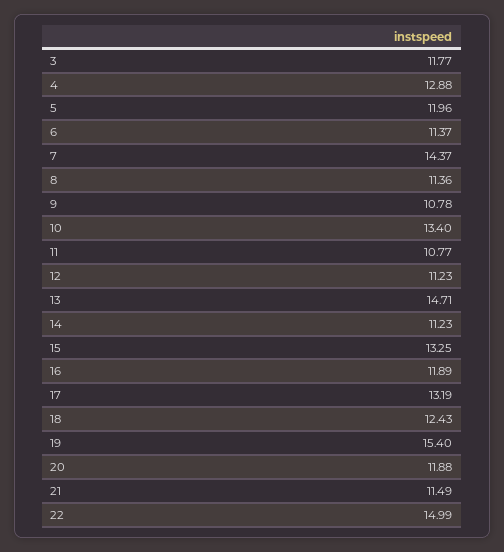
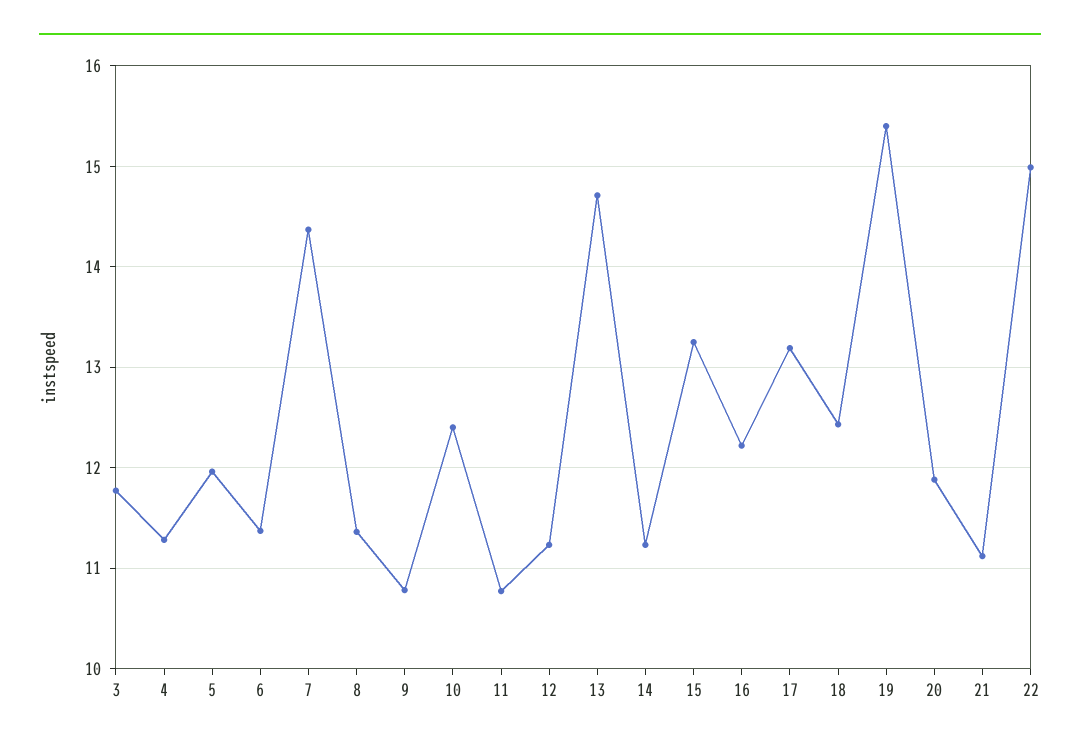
  {
    "3": 11.77,
-   "4": 12.88,
+   "4": 11.3,
    "5": 11.96,
    "6": 11.37,
    "7": 14.37,
    "8": 11.36,
    "9": 10.78,
-   "10": 13.4,
+   "10": 12.4,
    "11": 10.77,
    "12": 11.23,
    "13": 14.71,
    "14": 11.23,
    "15": 13.25,
-   "16": 11.89,
+   "16": 12.2,
    "17": 13.19,
    "18": 12.43,
    "19": 15.4,
    "20": 11.88,
-   "21": 11.49,
+   "21": 11.1,
    "22": 14.99
  }

